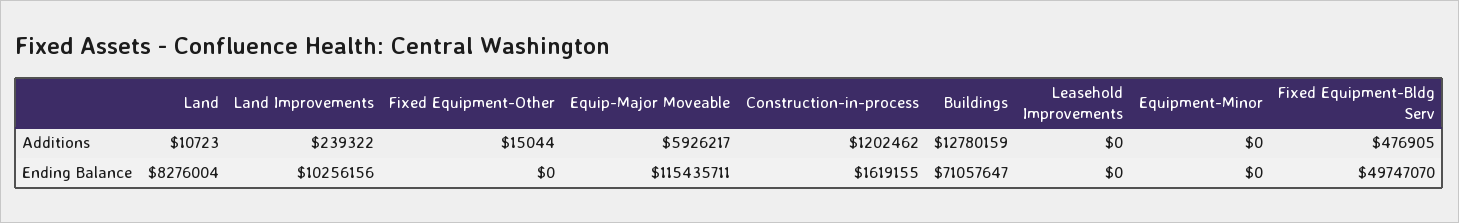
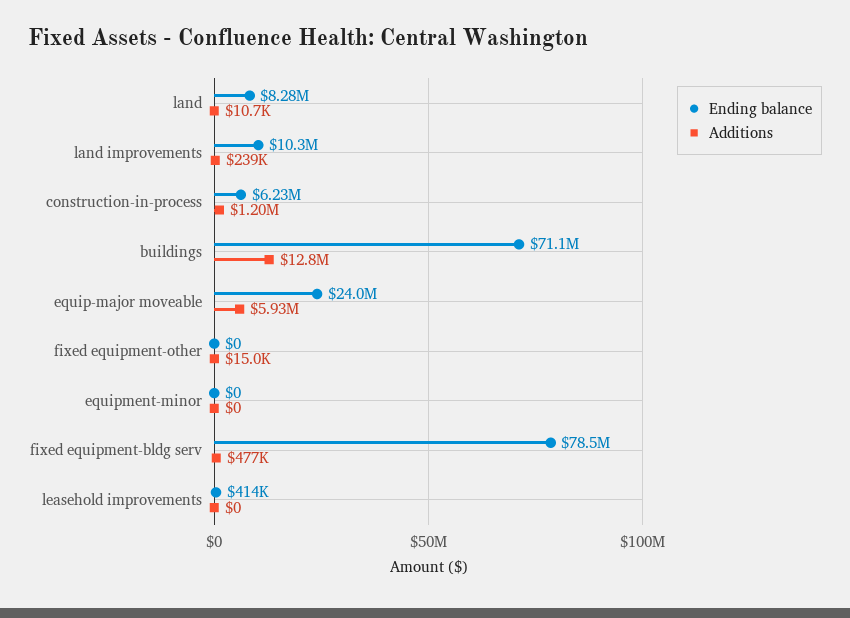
  {
    "Additions": {
      "Land": 10723,
      "Land Improvements": 239322,
      "Fixed Equipment-Other": 15044,
      "Equip-Major Moveable": 5926217,
      "Construction-in-process": 1202462,
      "Buildings": 12780159,
      "Leasehold Improvements": 0,
      "Equipment-Minor": 0,
      "Fixed Equipment-Bldg Serv": 476905
    },
    "Ending Balance": {
      "Land": 8276004,
      "Land Improvements": 10256156,
      "Fixed Equipment-Other": 0,
-     "Equip-Major Moveable": 115435711,
+     "Equip-Major Moveable": 24000000,
-     "Construction-in-process": 1619155,
+     "Construction-in-process": 6230000,
      "Buildings": 71057647,
-     "Leasehold Improvements": 0,
+     "Leasehold Improvements": 414000,
      "Equipment-Minor": 0,
-     "Fixed Equipment-Bldg Serv": 49747070
+     "Fixed Equipment-Bldg Serv": 78500000
    }
  }

